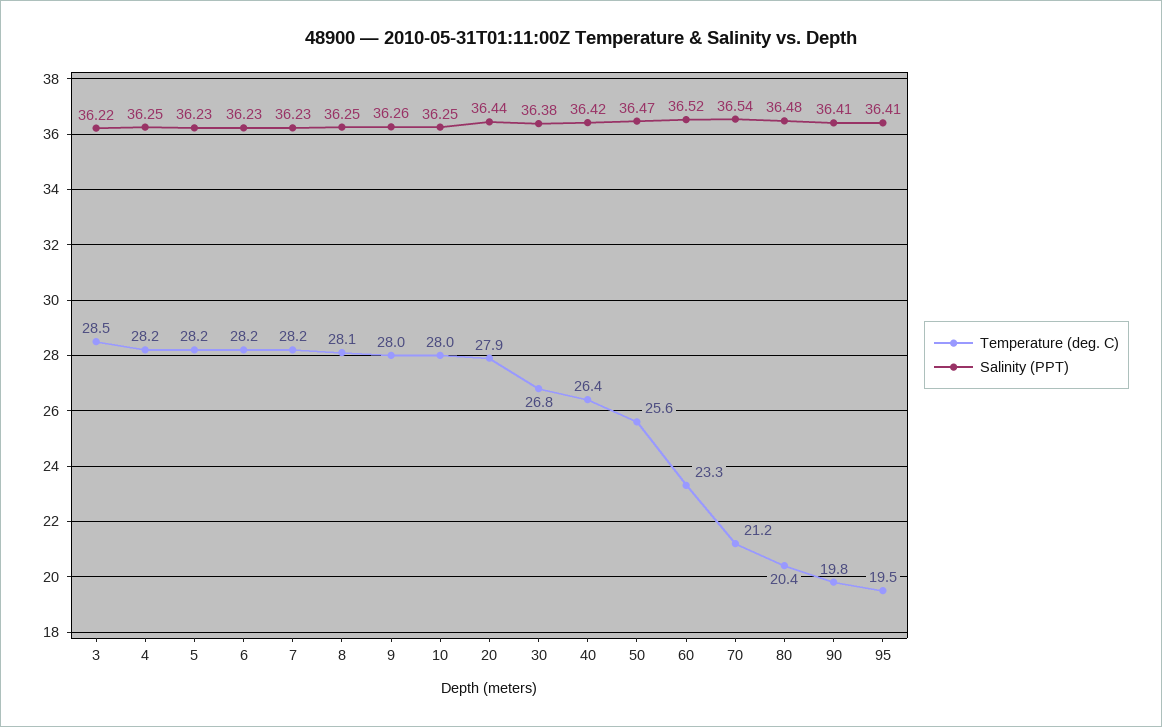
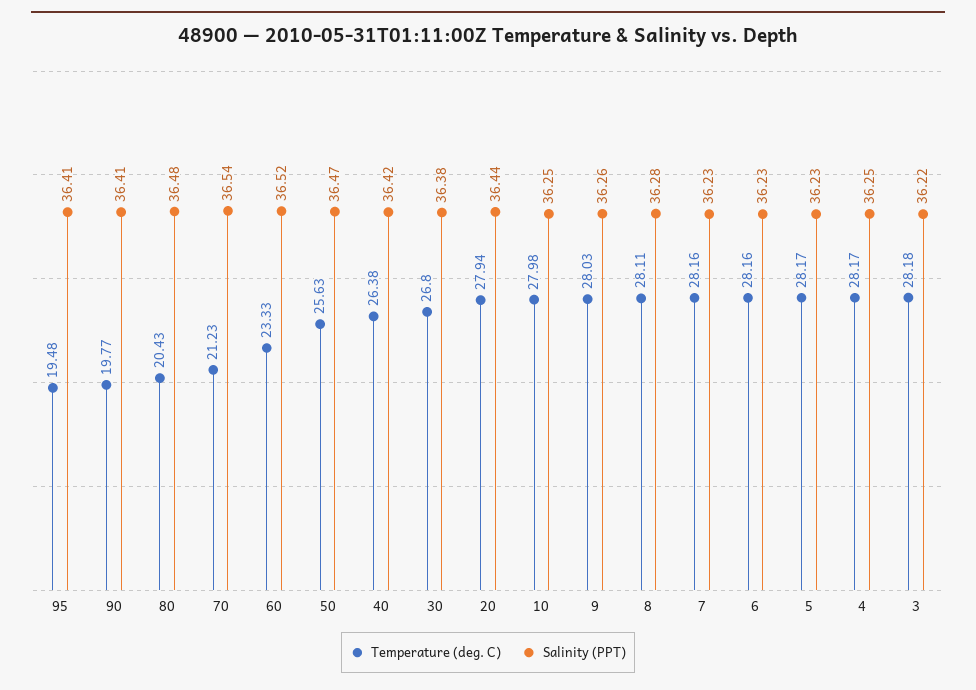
  {
    "Temperature (deg. C)": {
-     "3": 28.5,
+     "3": 28.18,
      "4": 28.17,
      "5": 28.17,
      "6": 28.16,
      "7": 28.16,
      "8": 28.11,
      "9": 28.03,
      "10": 27.98,
      "20": 27.94,
      "30": 26.8,
      "40": 26.38,
      "50": 25.63,
      "60": 23.33,
      "70": 21.23,
      "80": 20.43,
      "90": 19.77,
      "95": 19.48
    },
    "Salinity (PPT)": {
      "3": 36.22,
      "4": 36.25,
      "5": 36.23,
      "6": 36.23,
      "7": 36.23,
-     "8": 36.25,
+     "8": 36.28,
      "9": 36.26,
      "10": 36.25,
      "20": 36.44,
      "30": 36.38,
      "40": 36.42,
      "50": 36.47,
      "60": 36.52,
      "70": 36.54,
      "80": 36.48,
      "90": 36.41,
      "95": 36.41
    }
  }

